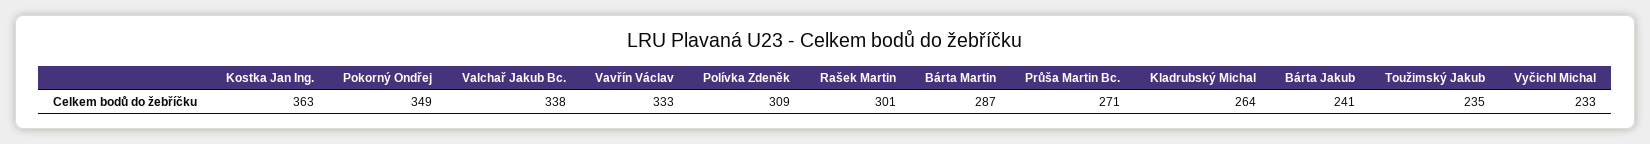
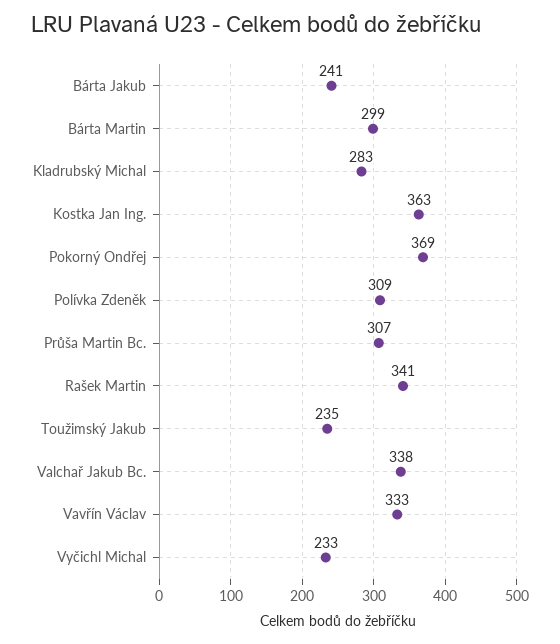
  {
    "Kostka Jan Ing.": 363,
-   "Pokorný Ondřej": 349,
+   "Pokorný Ondřej": 369,
    "Valchař Jakub Bc.": 338,
    "Vavřín Václav": 333,
    "Polívka Zdeněk": 309,
-   "Rašek Martin": 301,
+   "Rašek Martin": 341,
-   "Bárta Martin": 287,
+   "Bárta Martin": 299,
-   "Průša Martin Bc.": 271,
+   "Průša Martin Bc.": 307,
-   "Kladrubský Michal": 264,
+   "Kladrubský Michal": 283,
    "Bárta Jakub": 241,
    "Toužimský Jakub": 235,
    "Vyčichl Michal": 233
  }

